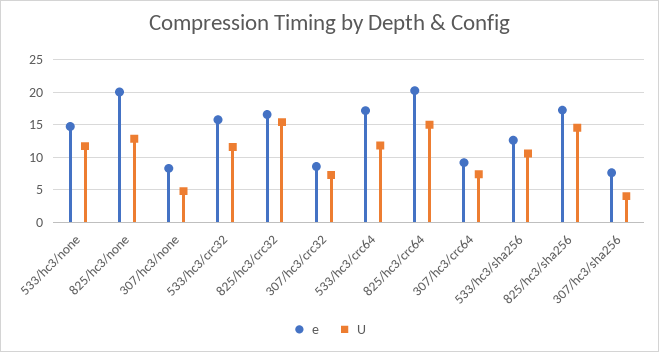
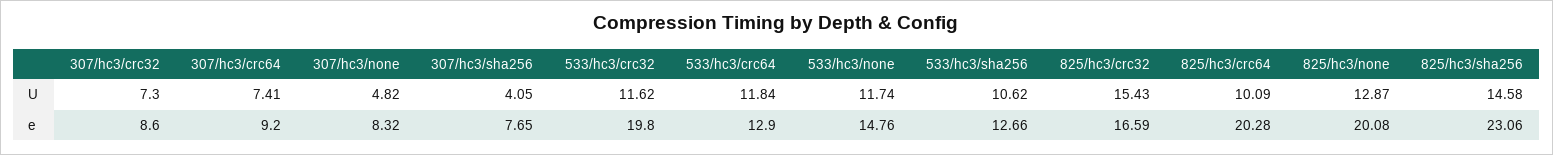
  {
    "e": {
      "533/hc3/none": 14.76,
      "825/hc3/none": 20.08,
      "307/hc3/none": 8.32,
-     "533/hc3/crc32": 16,
+     "533/hc3/crc32": 19.8,
      "825/hc3/crc32": 16.59,
      "307/hc3/crc32": 8.6,
-     "533/hc3/crc64": 17,
+     "533/hc3/crc64": 12.9,
      "825/hc3/crc64": 20.28,
      "307/hc3/crc64": 9.2,
      "533/hc3/sha256": 12.66,
-     "825/hc3/sha256": 17,
+     "825/hc3/sha256": 23.06,
      "307/hc3/sha256": 7.65
    },
    "U": {
      "533/hc3/none": 11.74,
      "825/hc3/none": 12.87,
      "307/hc3/none": 4.82,
      "533/hc3/crc32": 11.62,
      "825/hc3/crc32": 15.43,
      "307/hc3/crc32": 7.3,
      "533/hc3/crc64": 11.84,
-     "825/hc3/crc64": 15,
+     "825/hc3/crc64": 10.09,
      "307/hc3/crc64": 7.41,
      "533/hc3/sha256": 10.62,
      "825/hc3/sha256": 14.58,
      "307/hc3/sha256": 4.05
    }
  }

